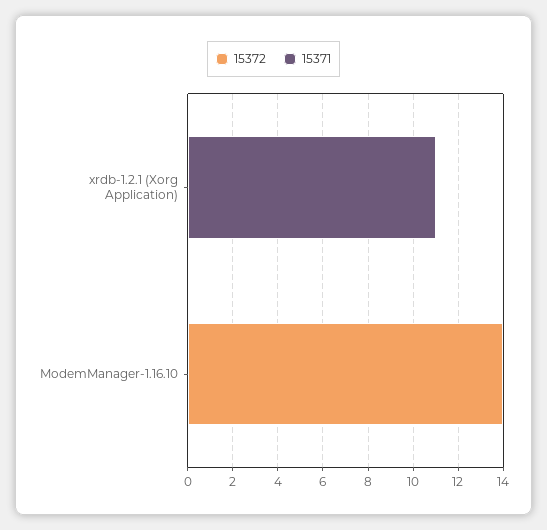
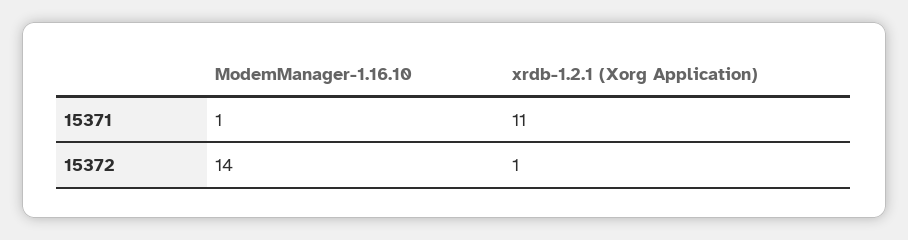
  {
    "15372": {
-     "xrdb-1.2.1 (Xorg Application)": 0,
+     "xrdb-1.2.1 (Xorg Application)": 1,
      "ModemManager-1.16.10": 14
    },
    "15371": {
      "xrdb-1.2.1 (Xorg Application)": 11,
-     "ModemManager-1.16.10": 0
+     "ModemManager-1.16.10": 1
    }
  }

